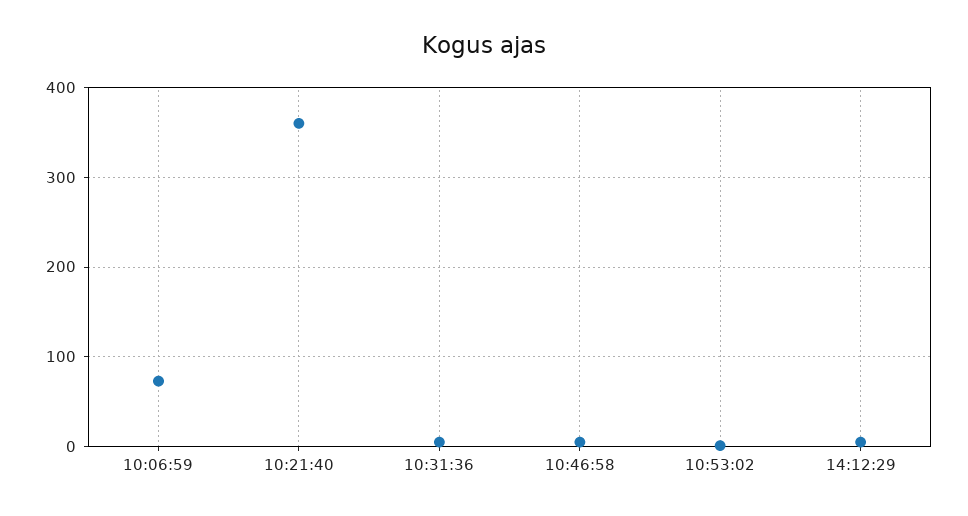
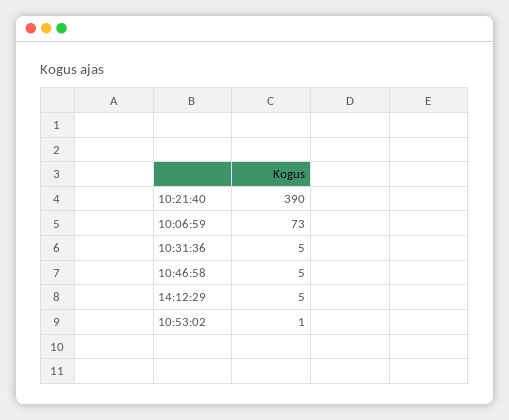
  {
    "10:06:59": 73,
-   "10:21:40": 360,
+   "10:21:40": 390,
    "10:31:36": 5,
    "10:46:58": 5,
    "10:53:02": 1,
    "14:12:29": 5
  }

